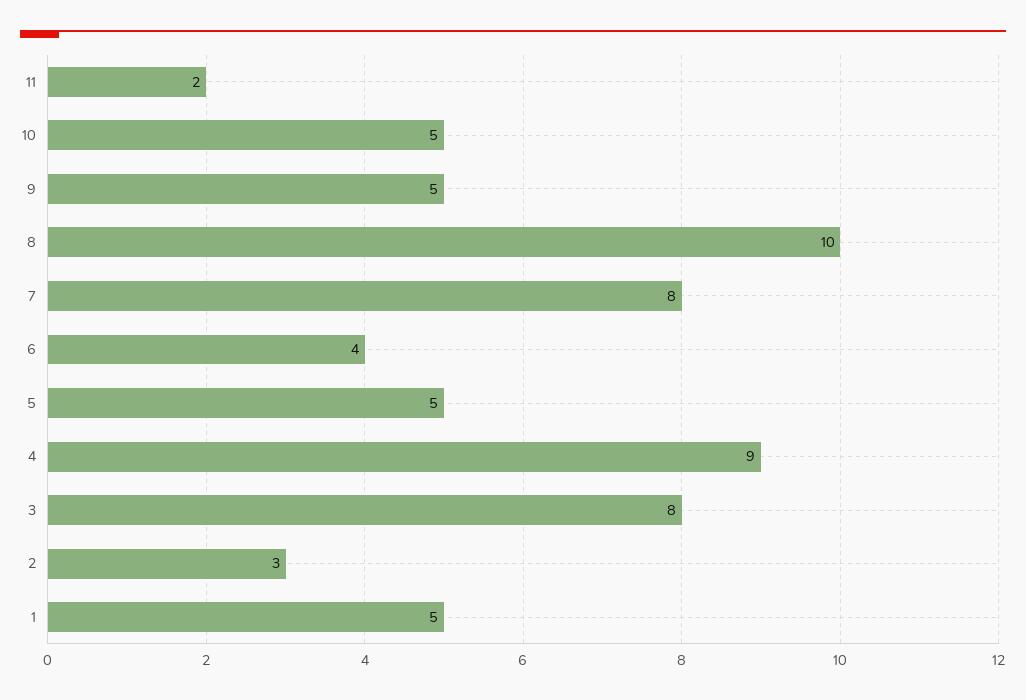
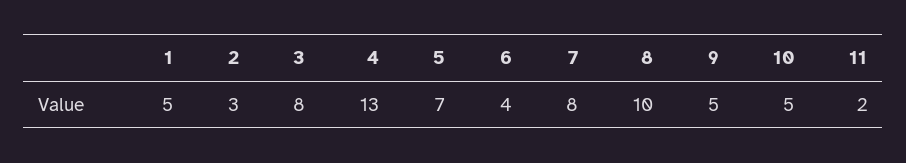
  {
    "11": 2,
    "10": 5,
    "9": 5,
    "8": 10,
    "7": 8,
    "6": 4,
-   "5": 5,
+   "5": 7,
-   "4": 9,
+   "4": 13,
    "3": 8,
    "2": 3,
    "1": 5
  }

